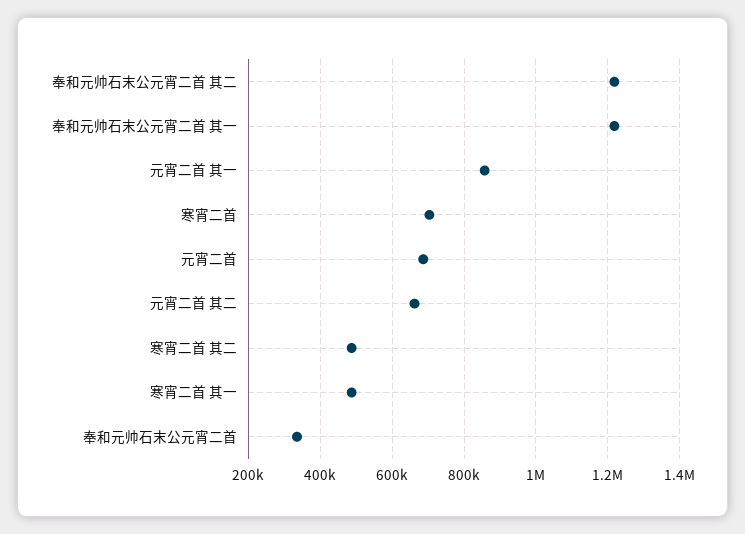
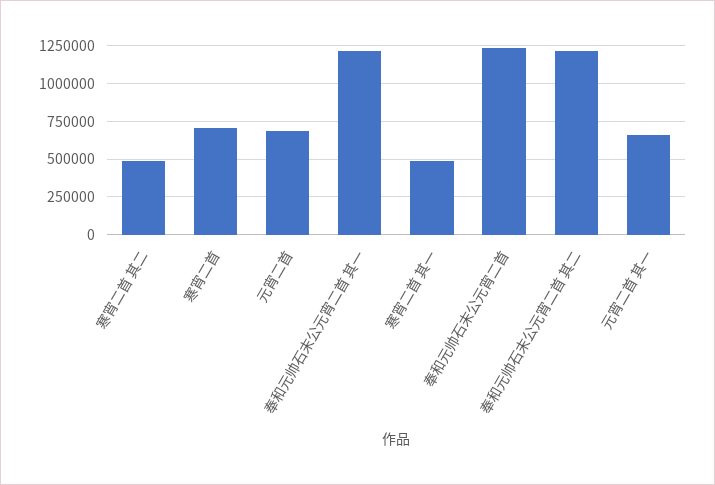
  {
    "奉和元帅石末公元宵二首 其二": 1220000,
    "奉和元帅石末公元宵二首 其一": 1220000,
-   "元宵二首 其一": 860000,
+   "元宵二首 其一": 650000,
    "寒宵二首": 700000,
    "元宵二首": 680000,
-   "元宵二首 其二": 660000,
    "寒宵二首 其二": 480000,
    "寒宵二首 其一": 480000,
-   "奉和元帅石末公元宵二首": 340000
+   "奉和元帅石末公元宵二首": 1250000
  }

